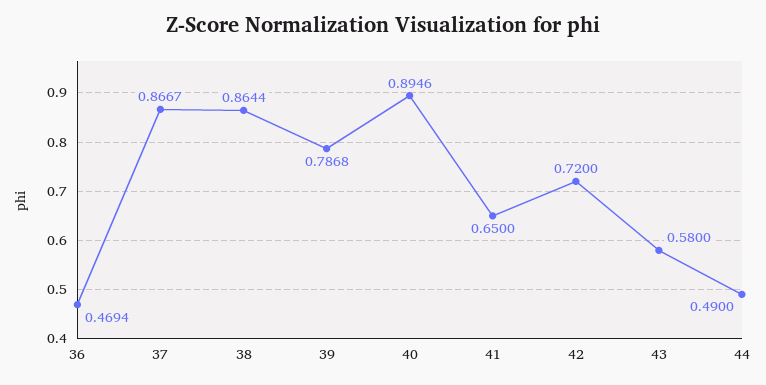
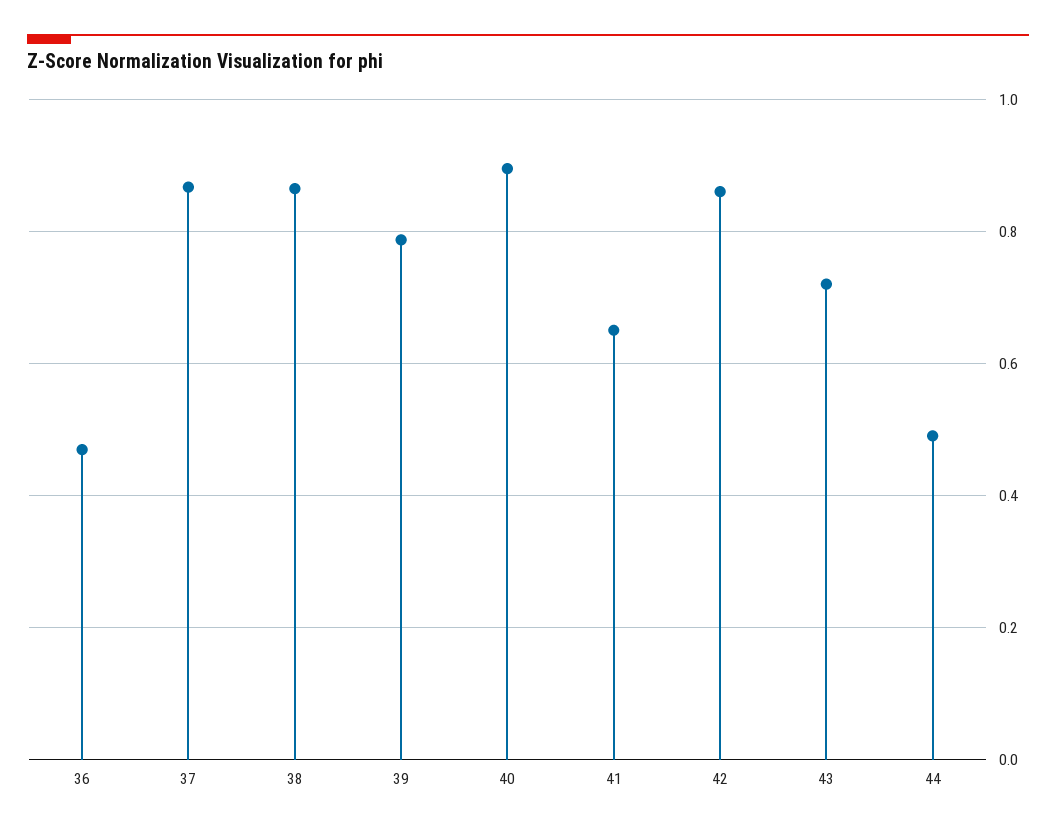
  {
    "36": 0.4694,
    "37": 0.8667,
    "38": 0.8644,
    "39": 0.7868,
    "40": 0.8946,
    "41": 0.65,
-   "42": 0.72,
+   "42": 0.86,
-   "43": 0.58,
+   "43": 0.72,
    "44": 0.49
  }

